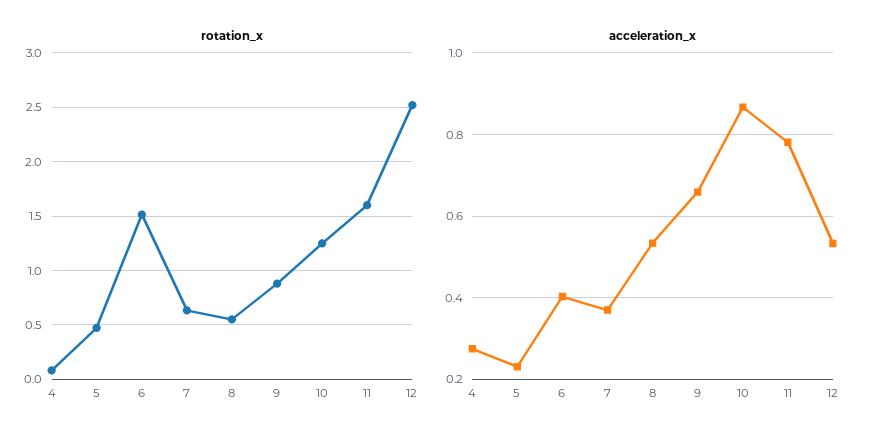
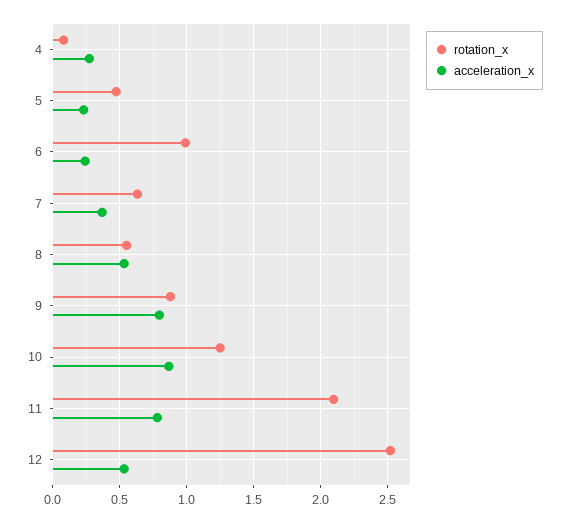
  {
    "rotation_x": {
      "4": 0.1,
      "5": 0.45,
-     "6": 1.5,
+     "6": 1,
      "7": 0.65,
      "8": 0.55,
      "9": 0.9,
      "10": 1.25,
-     "11": 1.6,
+     "11": 2.1,
      "12": 2.5
    },
    "acceleration_x": {
      "4": 0.28,
      "5": 0.24,
-     "6": 0.4,
+     "6": 0.25,
      "7": 0.38,
      "8": 0.54,
-     "9": 0.66,
+     "9": 0.8,
      "10": 0.86,
      "11": 0.78,
      "12": 0.54
    }
  }

